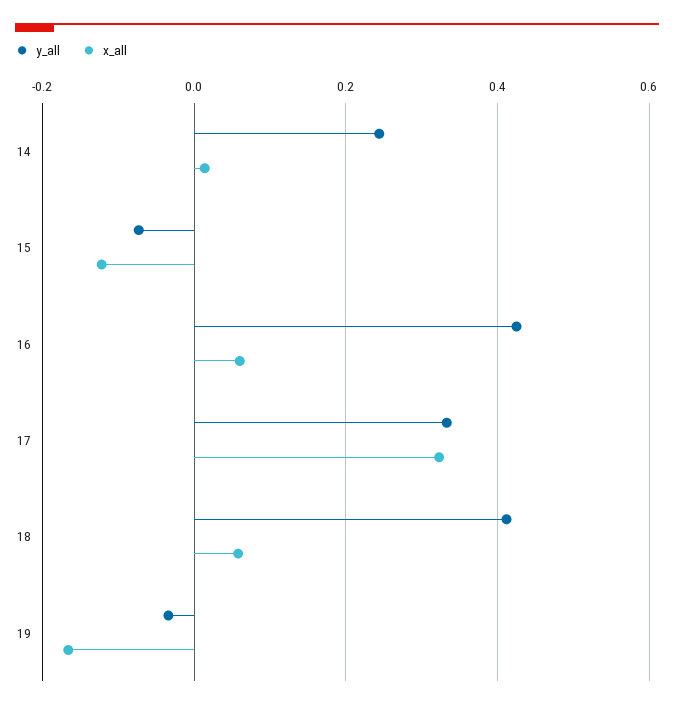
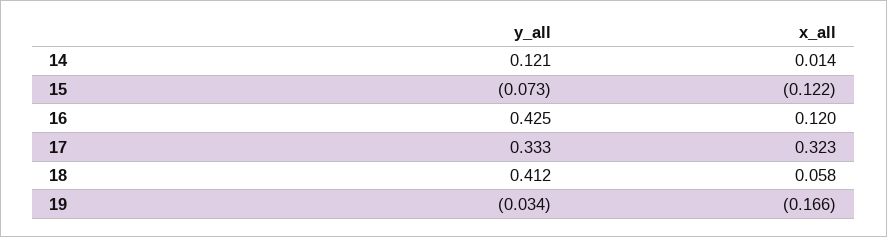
  {
    "y_all": {
-     "14": 0.24,
+     "14": 0.121,
      "15": -0.073,
      "16": 0.425,
      "17": 0.333,
      "18": 0.412,
      "19": -0.034
    },
    "x_all": {
      "14": 0.014,
      "15": -0.122,
-     "16": 0.06,
+     "16": 0.12,
      "17": 0.323,
      "18": 0.058,
      "19": -0.166
    }
  }

